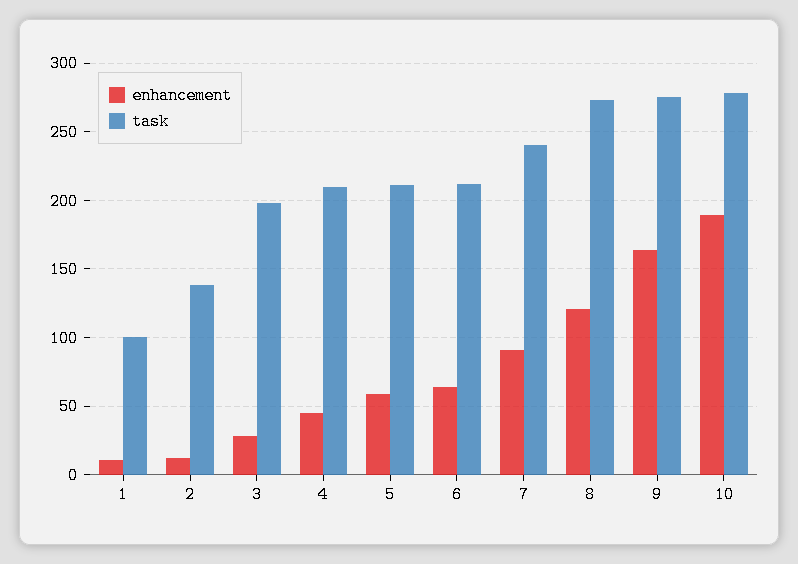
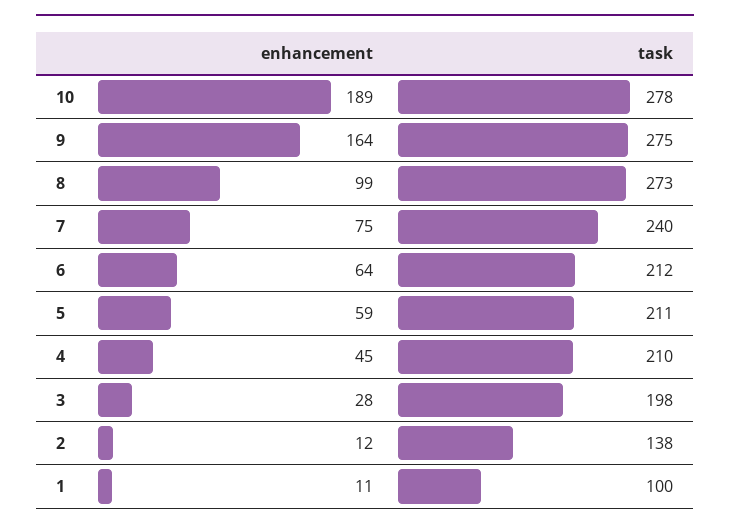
  {
    "enhancement": {
      "1": 11,
      "2": 12,
      "3": 28,
      "4": 45,
      "5": 59,
      "6": 64,
-     "7": 90,
+     "7": 75,
-     "8": 120,
+     "8": 99,
      "9": 164,
      "10": 189
    },
    "task": {
      "1": 100,
      "2": 138,
      "3": 198,
      "4": 210,
      "5": 211,
      "6": 212,
      "7": 240,
      "8": 273,
      "9": 275,
      "10": 278
    }
  }

